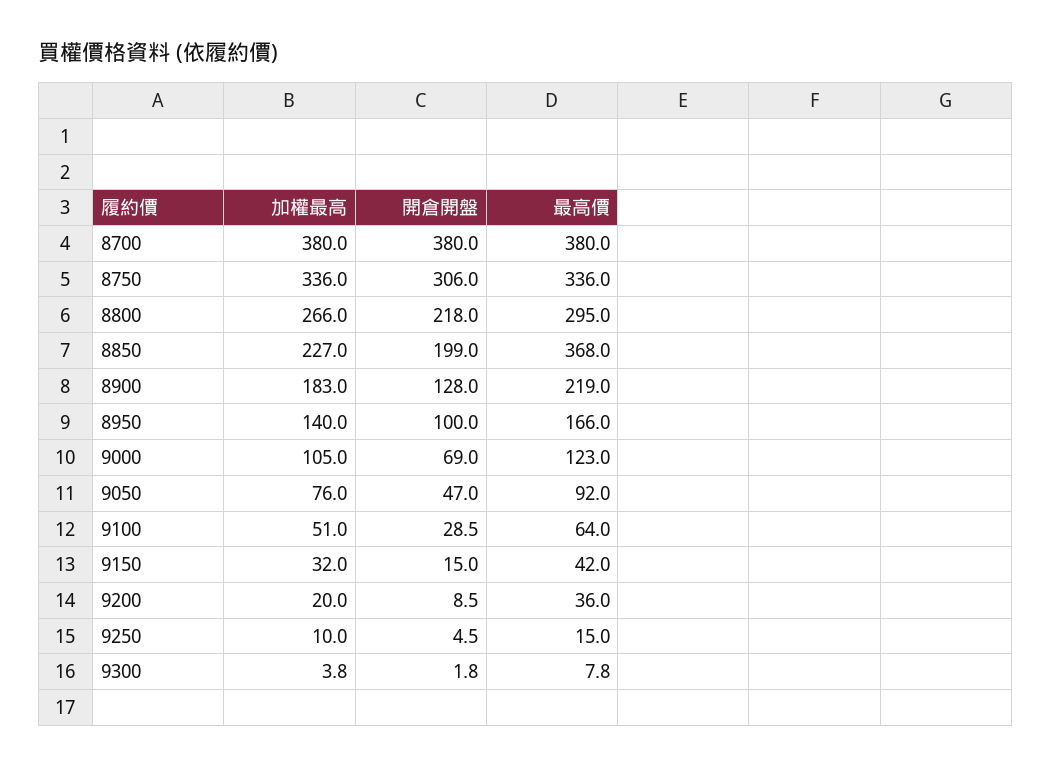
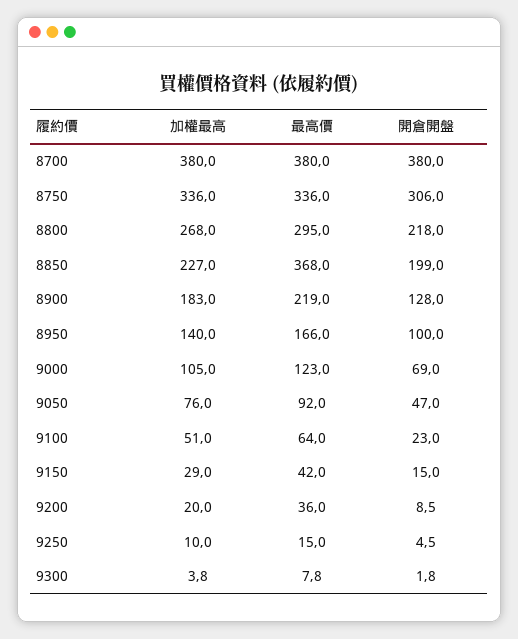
  {
    "加權最高": {
      "8700": 380,
      "8750": 336,
-     "8800": 266,
+     "8800": 268,
      "8850": 227,
      "8900": 183,
      "8950": 140,
      "9000": 105,
      "9050": 76,
      "9100": 51,
-     "9150": 32,
+     "9150": 29,
      "9200": 20,
      "9250": 10,
      "9300": 3.8
    },
    "開倉開盤": {
      "8700": 380,
      "8750": 306,
      "8800": 218,
      "8850": 199,
      "8900": 128,
      "8950": 100,
      "9000": 69,
      "9050": 47,
-     "9100": 28.5,
+     "9100": 23,
      "9150": 15,
      "9200": 8.5,
      "9250": 4.5,
      "9300": 1.8
    },
    "最高價": {
      "8700": 380,
      "8750": 336,
      "8800": 295,
      "8850": 368,
      "8900": 219,
      "8950": 166,
      "9000": 123,
      "9050": 92,
      "9100": 64,
      "9150": 42,
      "9200": 36,
      "9250": 15,
      "9300": 7.8
    }
  }

